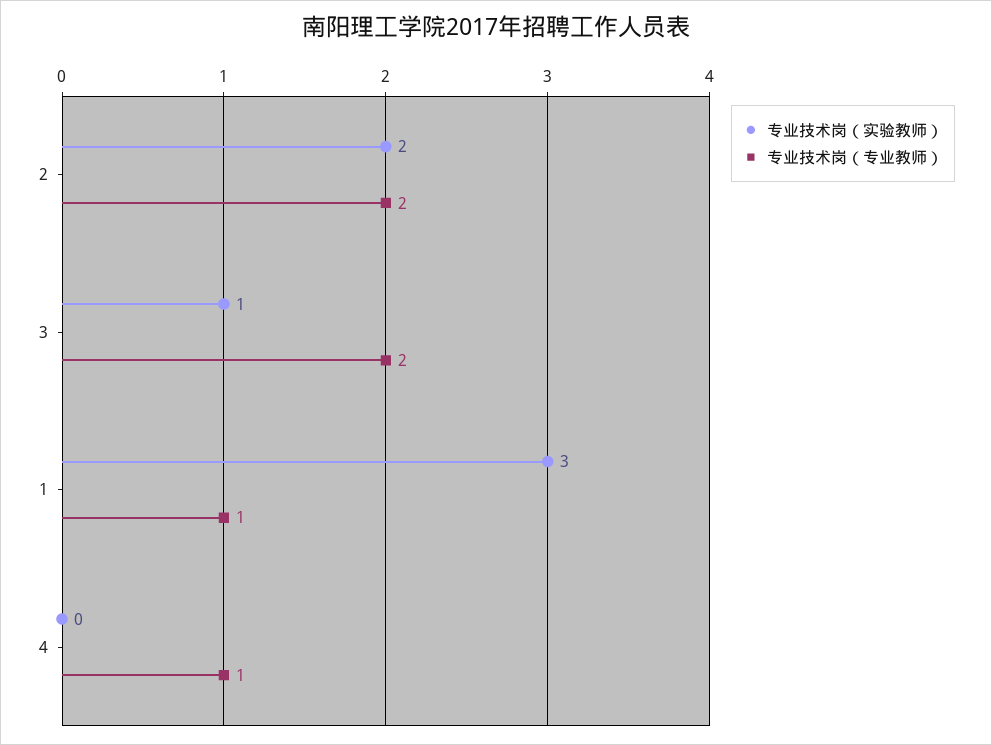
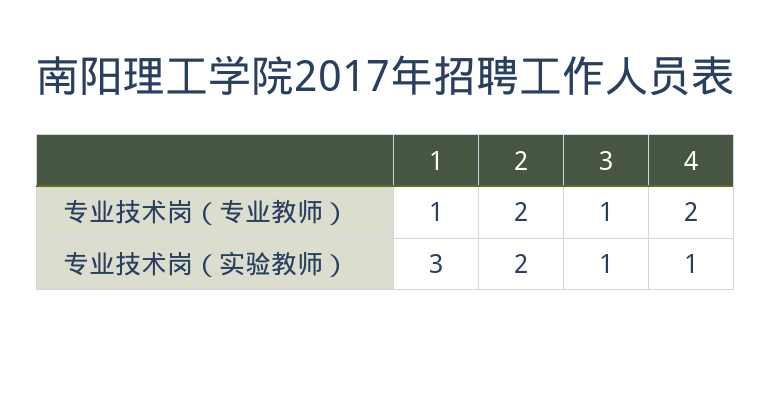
  {
    "专业技术岗（实验教师）": {
      "2": 2,
      "3": 1,
      "1": 3,
-     "4": 0
+     "4": 1
    },
    "专业技术岗（专业教师）": {
      "2": 2,
-     "3": 2,
+     "3": 1,
      "1": 1,
-     "4": 1
+     "4": 2
    }
  }

